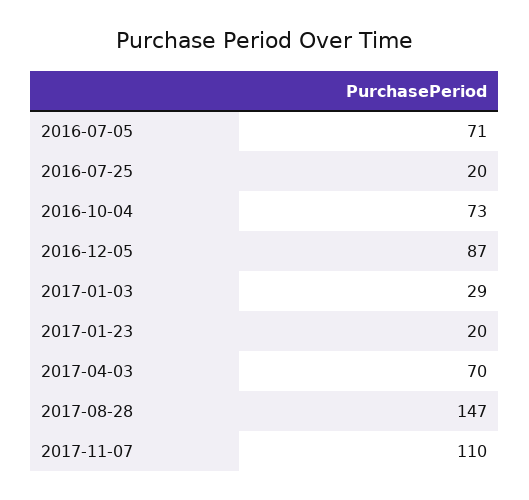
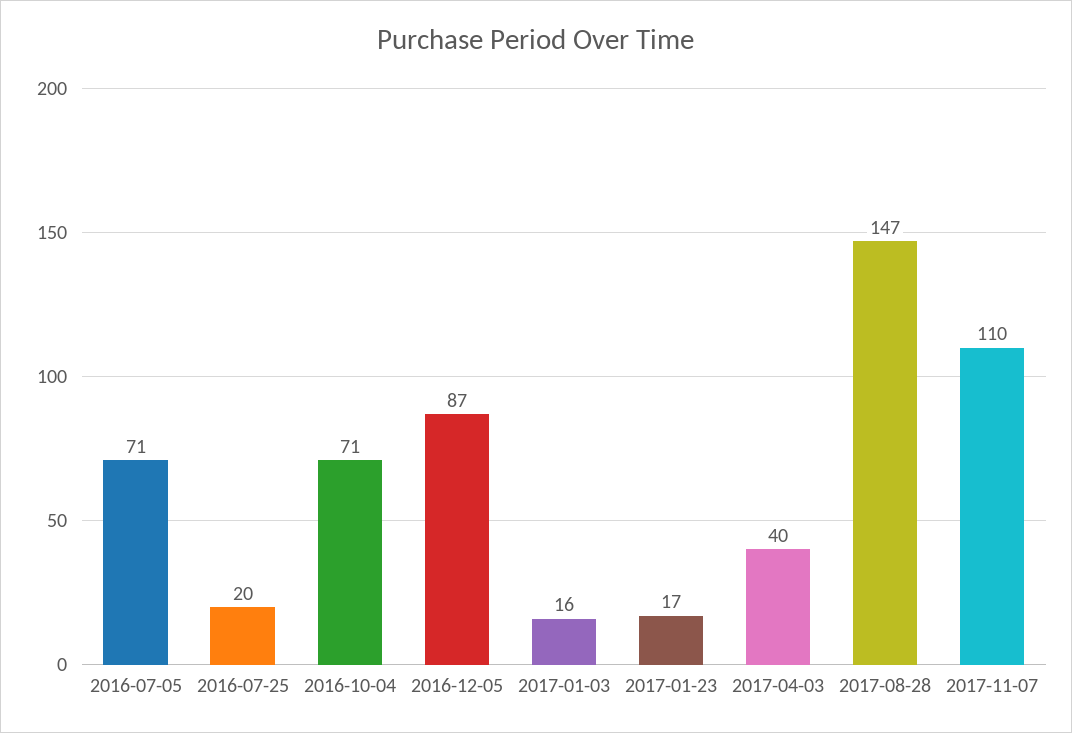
  {
    "2016-07-05": 71,
    "2016-07-25": 20,
-   "2016-10-04": 73,
+   "2016-10-04": 71,
    "2016-12-05": 87,
-   "2017-01-03": 29,
+   "2017-01-03": 16,
-   "2017-01-23": 20,
+   "2017-01-23": 17,
-   "2017-04-03": 70,
+   "2017-04-03": 40,
    "2017-08-28": 147,
    "2017-11-07": 110
  }

